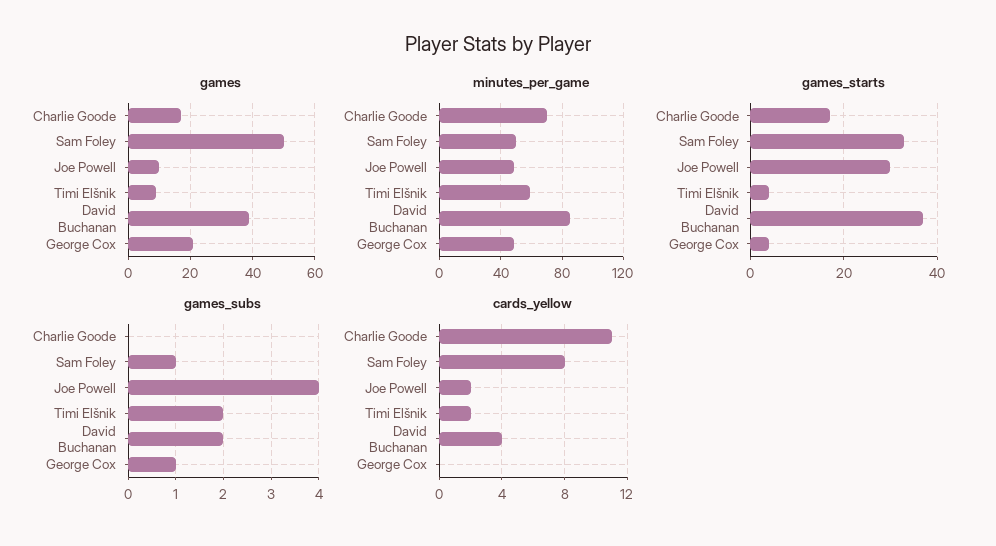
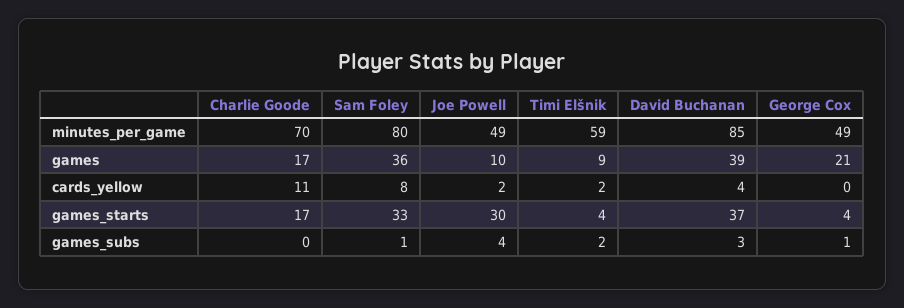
  {
    "games": {
      "Charlie Goode": 17,
-     "Sam Foley": 50,
+     "Sam Foley": 36,
      "Joe Powell": 10,
      "Timi Elšnik": 9,
      "David Buchanan": 39,
      "George Cox": 21
    },
    "minutes_per_game": {
      "Charlie Goode": 70,
-     "Sam Foley": 50,
+     "Sam Foley": 80,
      "Joe Powell": 49,
      "Timi Elšnik": 59,
      "David Buchanan": 85,
      "George Cox": 49
    },
    "games_starts": {
      "Charlie Goode": 17,
      "Sam Foley": 33,
      "Joe Powell": 30,
      "Timi Elšnik": 4,
      "David Buchanan": 37,
      "George Cox": 4
    },
    "games_subs": {
      "Charlie Goode": 0,
      "Sam Foley": 1,
      "Joe Powell": 4,
      "Timi Elšnik": 2,
-     "David Buchanan": 2,
+     "David Buchanan": 3,
      "George Cox": 1
    },
    "cards_yellow": {
      "Charlie Goode": 11,
      "Sam Foley": 8,
      "Joe Powell": 2,
      "Timi Elšnik": 2,
      "David Buchanan": 4,
      "George Cox": 0
    }
  }

